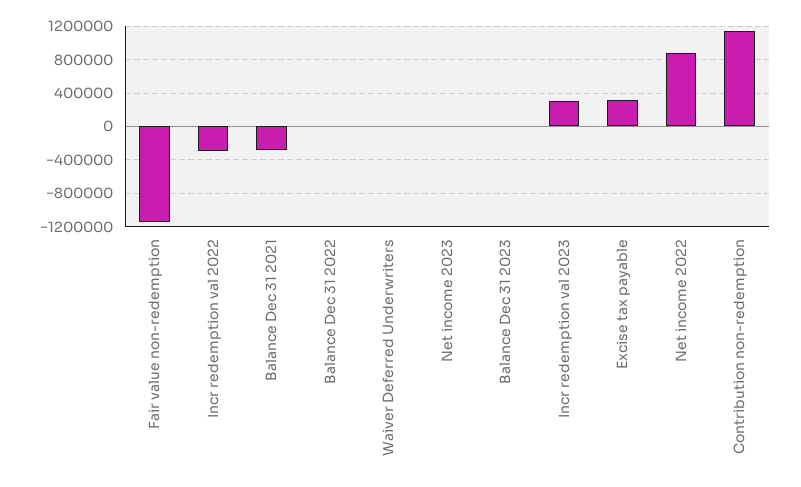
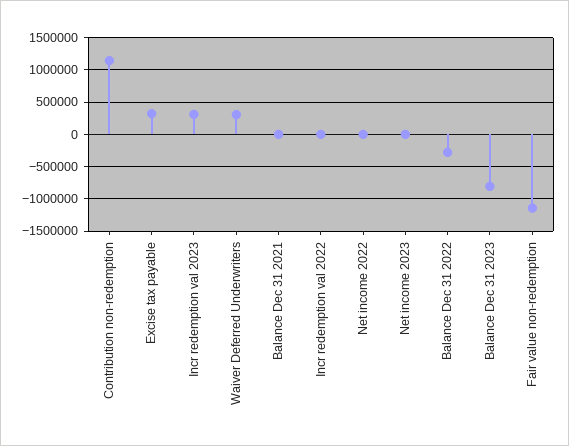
  {
    "Fair value non-redemption": -1100000,
-   "Incr redemption val 2022": -300000,
+   "Incr redemption val 2022": 0,
-   "Balance Dec 31 2021": -300000,
+   "Balance Dec 31 2021": 0,
-   "Balance Dec 31 2022": 0,
+   "Balance Dec 31 2022": -300000,
-   "Waiver Deferred Underwriters": 0,
+   "Waiver Deferred Underwriters": 300000,
    "Net income 2023": 0,
-   "Balance Dec 31 2023": 0,
+   "Balance Dec 31 2023": -800000,
    "Incr redemption val 2023": 300000,
    "Excise tax payable": 300000,
-   "Net income 2022": 900000,
+   "Net income 2022": 0,
    "Contribution non-redemption": 1100000
  }

